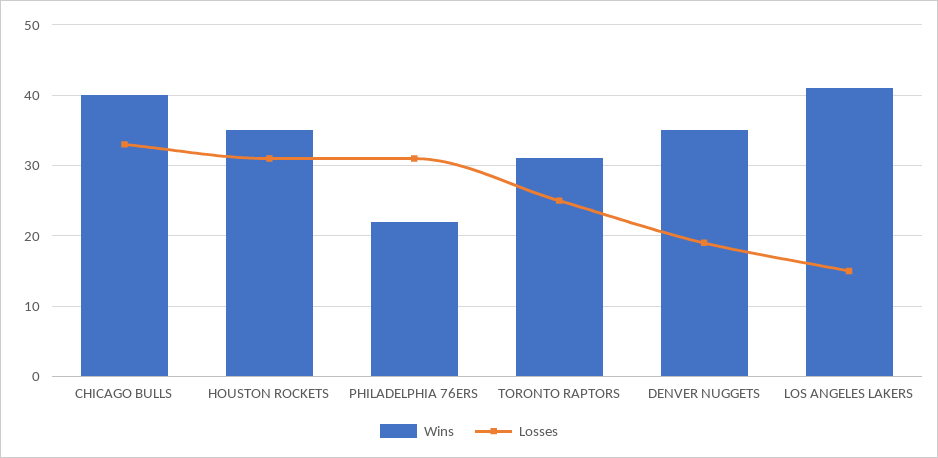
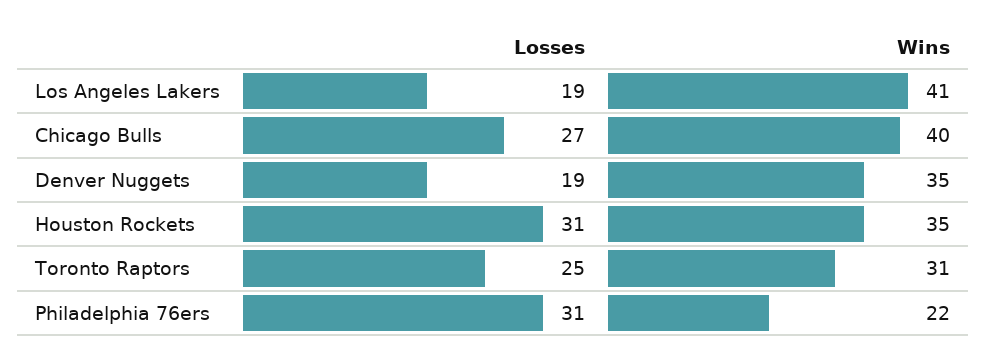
  {
    "Wins": {
      "CHICAGO BULLS": 40,
      "HOUSTON ROCKETS": 35,
      "PHILADELPHIA 76ERS": 22,
      "TORONTO RAPTORS": 31,
      "DENVER NUGGETS": 35,
      "LOS ANGELES LAKERS": 41
    },
    "Losses": {
-     "CHICAGO BULLS": 33,
+     "CHICAGO BULLS": 27,
      "HOUSTON ROCKETS": 31,
      "PHILADELPHIA 76ERS": 31,
      "TORONTO RAPTORS": 25,
      "DENVER NUGGETS": 19,
-     "LOS ANGELES LAKERS": 15
+     "LOS ANGELES LAKERS": 19
    }
  }

